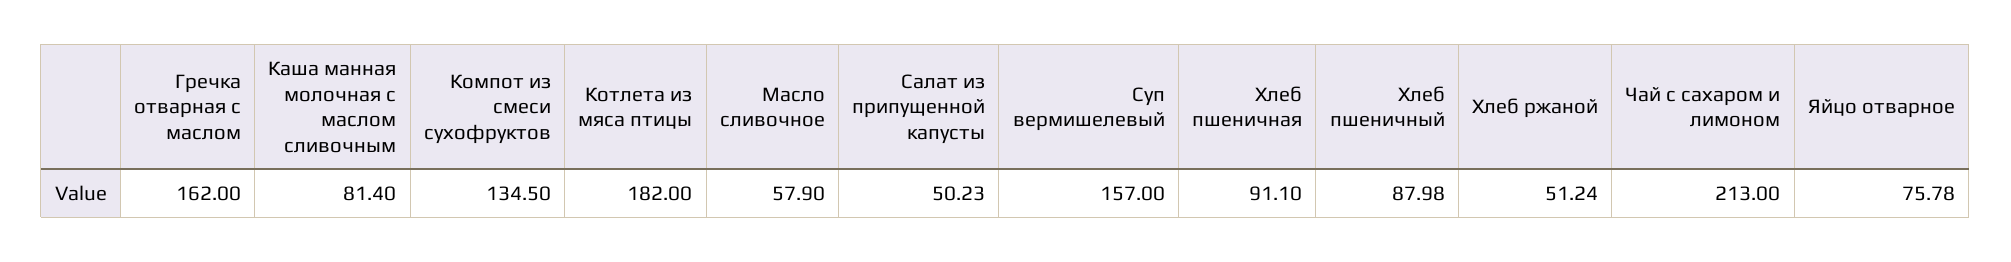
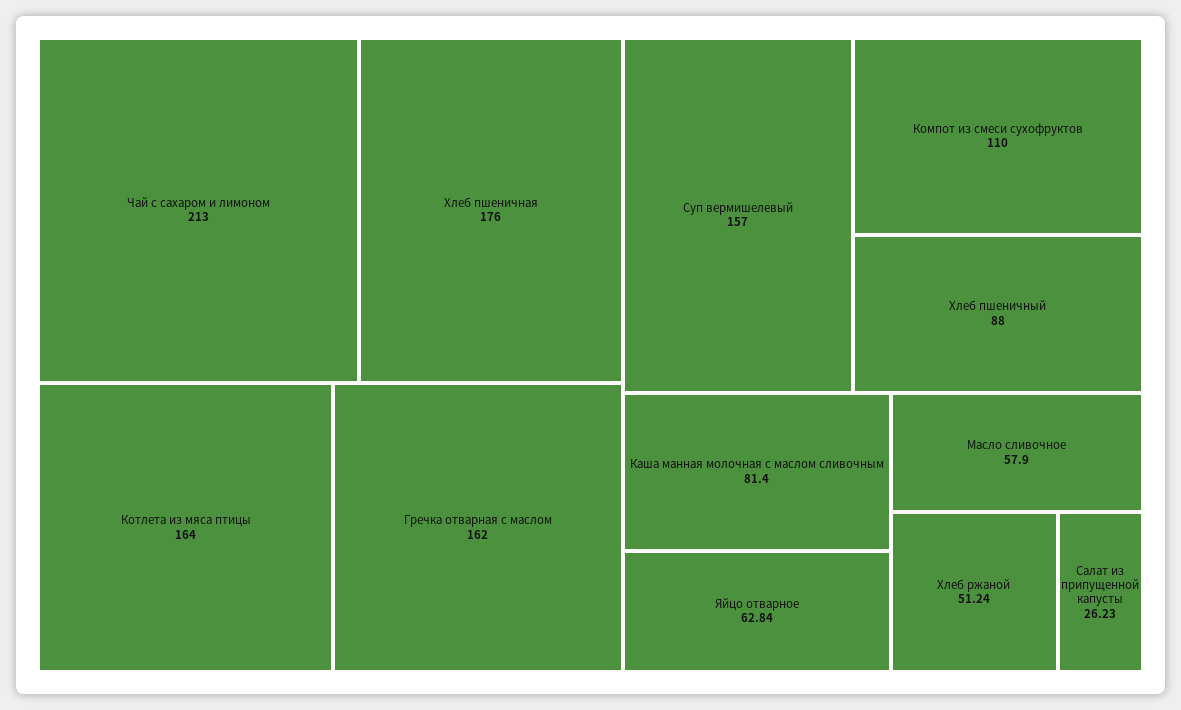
  {
    "Гречка отварная с маслом": 162,
    "Каша манная молочная с маслом сливочным": 81.4,
-   "Компот из смеси сухофруктов": 134.5,
+   "Компот из смеси сухофруктов": 110,
-   "Котлета из мяса птицы": 182,
+   "Котлета из мяса птицы": 164,
    "Масло сливочное": 57.9,
-   "Салат из припущенной капусты": 50.23,
+   "Салат из припущенной капусты": 26.23,
    "Суп вермишелевый": 157,
-   "Хлеб пшеничная": 91.1,
+   "Хлеб пшеничная": 176,
-   "Хлеб пшеничный": 87.98,
+   "Хлеб пшеничный": 88,
    "Хлеб ржаной": 51.24,
    "Чай с сахаром и лимоном": 213,
-   "Яйцо отварное": 75.78
+   "Яйцо отварное": 62.84
  }

